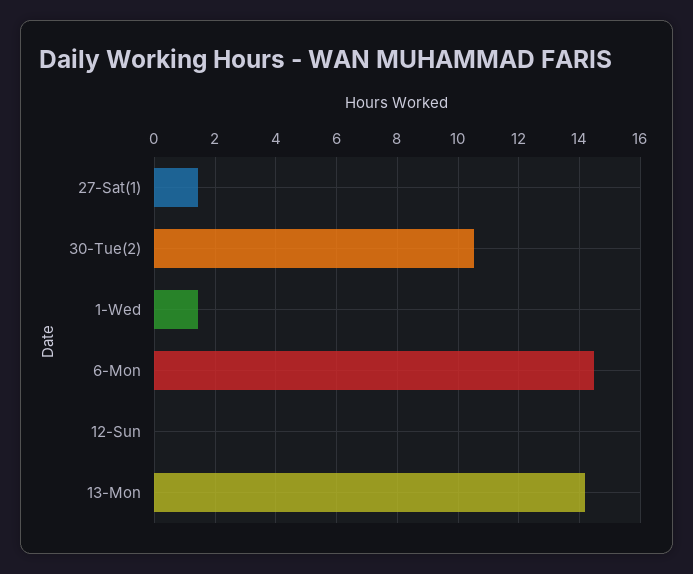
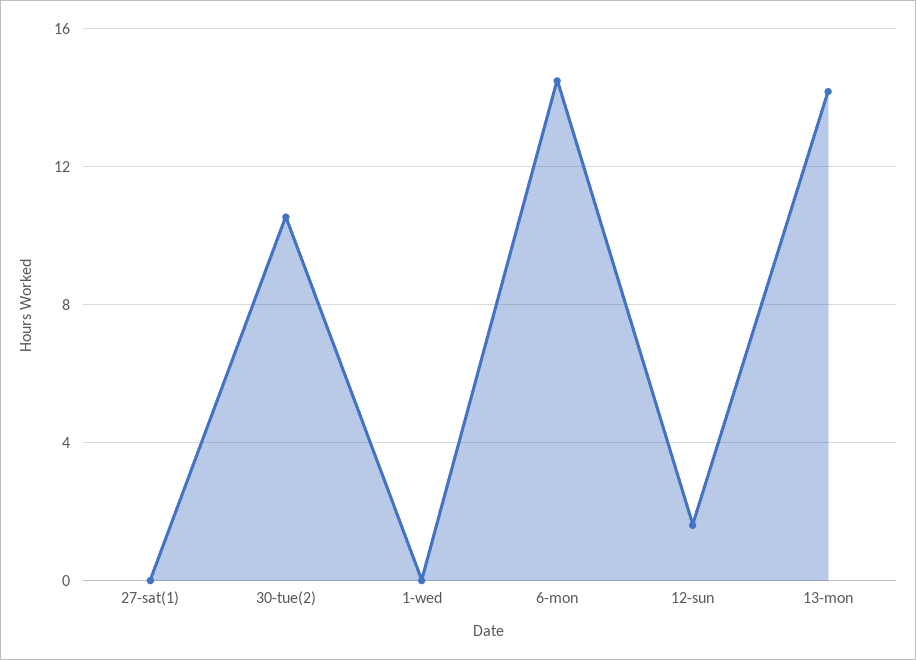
  {
-   "27-Sat(1)": 1.4,
+   "27-Sat(1)": 0,
    "30-Tue(2)": 10.6,
-   "1-Wed": 1.4,
+   "1-Wed": 0,
    "6-Mon": 14.4,
-   "12-Sun": 0,
+   "12-Sun": 1.5,
    "13-Mon": 14.2
  }

